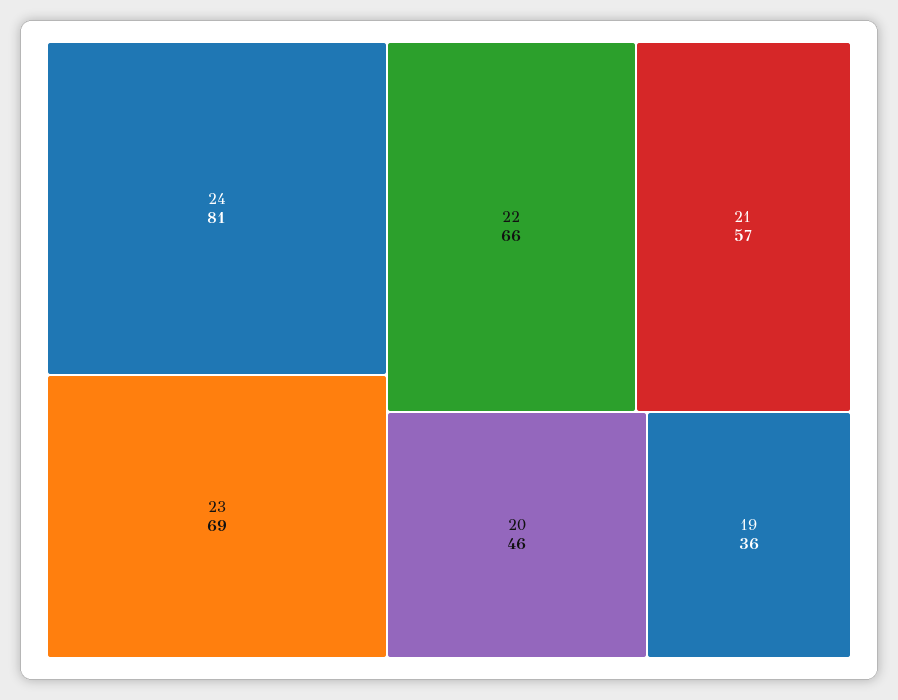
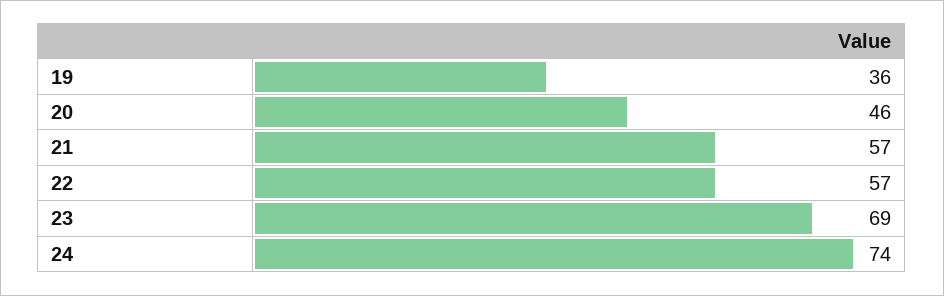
  {
-   "24": 81,
+   "24": 74,
    "23": 69,
-   "22": 66,
+   "22": 57,
    "21": 57,
    "20": 46,
    "19": 36
  }

